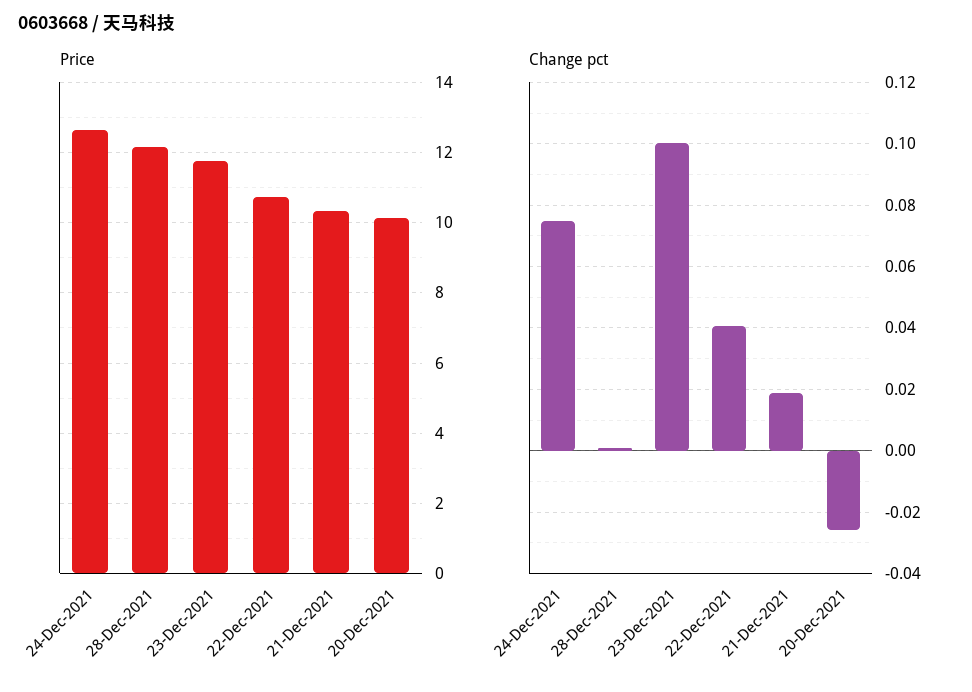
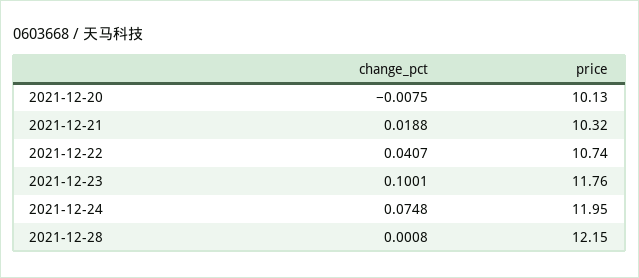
  {
    "Price": {
-     "24-Dec-2021": 12.6,
+     "24-Dec-2021": 11.95,
      "28-Dec-2021": 12.15,
      "23-Dec-2021": 11.76,
      "22-Dec-2021": 10.74,
      "21-Dec-2021": 10.32,
      "20-Dec-2021": 10.13
    },
    "Change pct": {
      "24-Dec-2021": 0.0748,
      "28-Dec-2021": 0.0008,
      "23-Dec-2021": 0.1001,
      "22-Dec-2021": 0.0407,
      "21-Dec-2021": 0.0188,
-     "20-Dec-2021": -0.026
+     "20-Dec-2021": -0.0075
    }
  }

